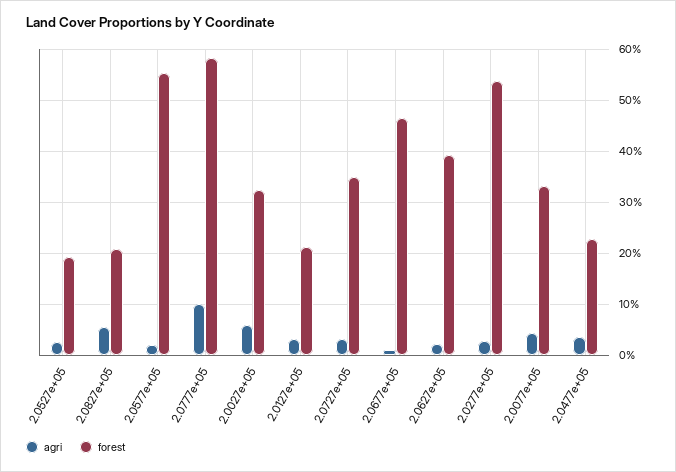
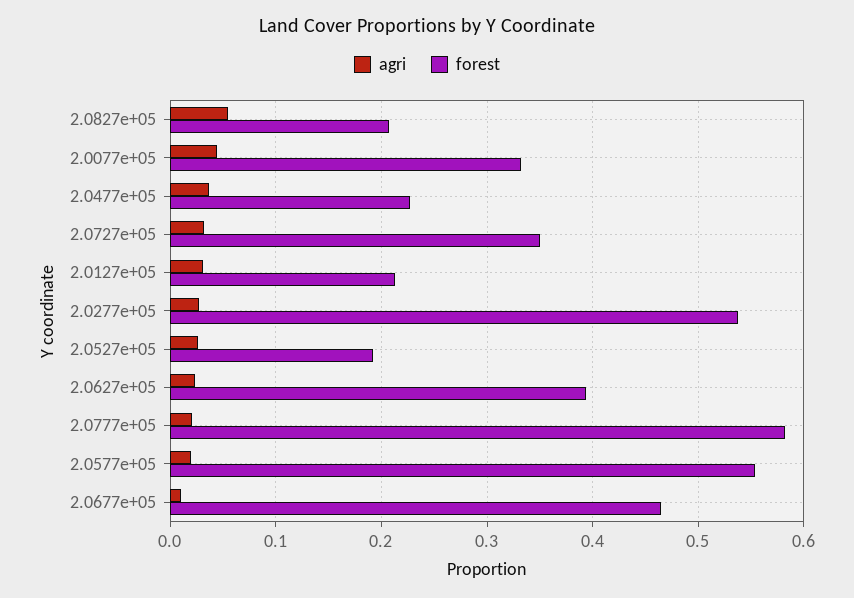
  {
    "agri": {
      "2.0527e+05": 0.03,
      "2.0827e+05": 0.05,
      "2.0577e+05": 0.02,
-     "2.0777e+05": 0.1,
+     "2.0777e+05": 0.02,
-     "2.0027e+05": 0.06,
      "2.0127e+05": 0.03,
      "2.0727e+05": 0.03,
      "2.0677e+05": 0.01,
      "2.0627e+05": 0.02,
      "2.0277e+05": 0.03,
      "2.0077e+05": 0.04,
      "2.0477e+05": 0.04
    },
    "forest": {
      "2.0527e+05": 0.19,
      "2.0827e+05": 0.21,
      "2.0577e+05": 0.55,
      "2.0777e+05": 0.58,
-     "2.0027e+05": 0.32,
      "2.0127e+05": 0.21,
      "2.0727e+05": 0.35,
      "2.0677e+05": 0.46,
      "2.0627e+05": 0.39,
      "2.0277e+05": 0.54,
      "2.0077e+05": 0.33,
      "2.0477e+05": 0.23
    }
  }

